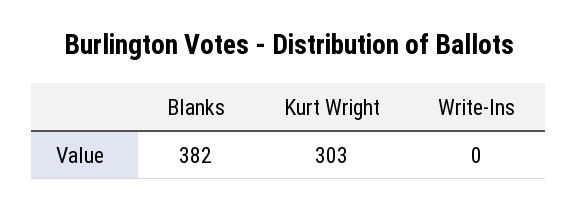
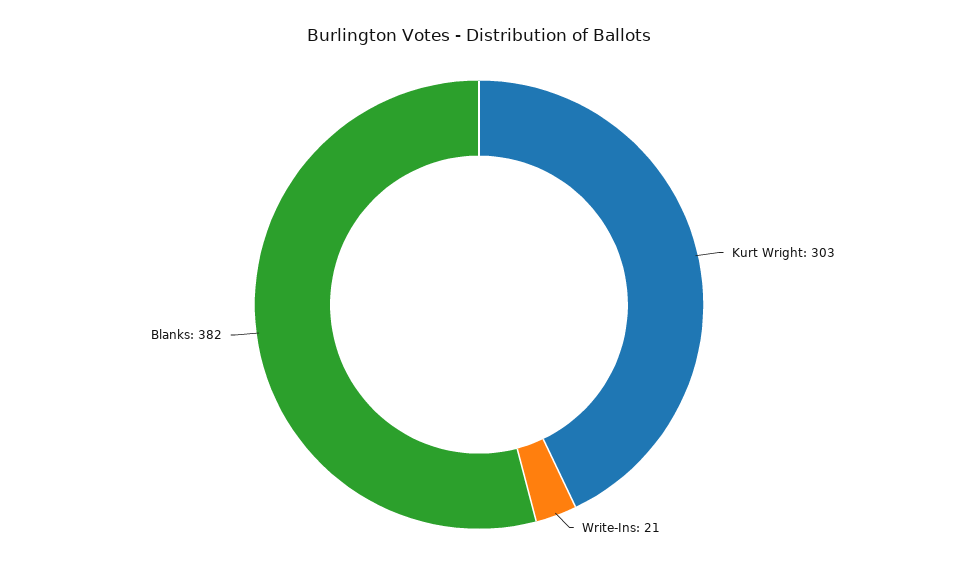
  {
    "Blanks": 382,
    "Kurt Wright": 303,
-   "Write-Ins": 0
+   "Write-Ins": 21
  }

